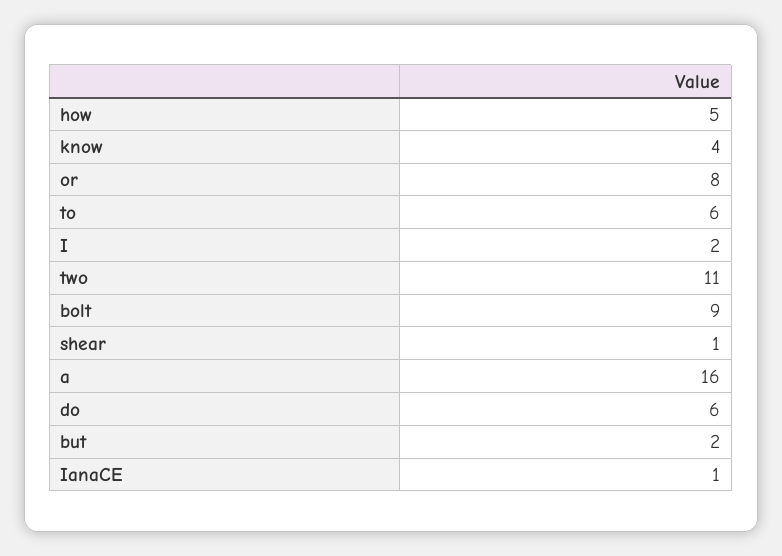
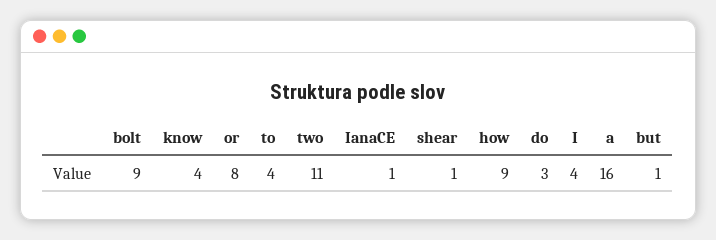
  {
-   "how": 5,
+   "how": 9,
    "know": 4,
    "or": 8,
-   "to": 6,
+   "to": 4,
-   "I": 2,
+   "I": 4,
    "two": 11,
    "bolt": 9,
    "shear": 1,
    "a": 16,
-   "do": 6,
+   "do": 3,
-   "but": 2,
+   "but": 1,
    "IanaCE": 1
  }

